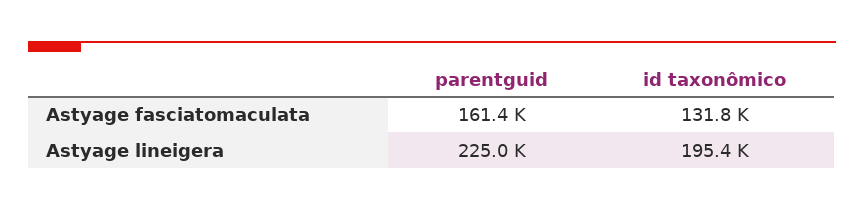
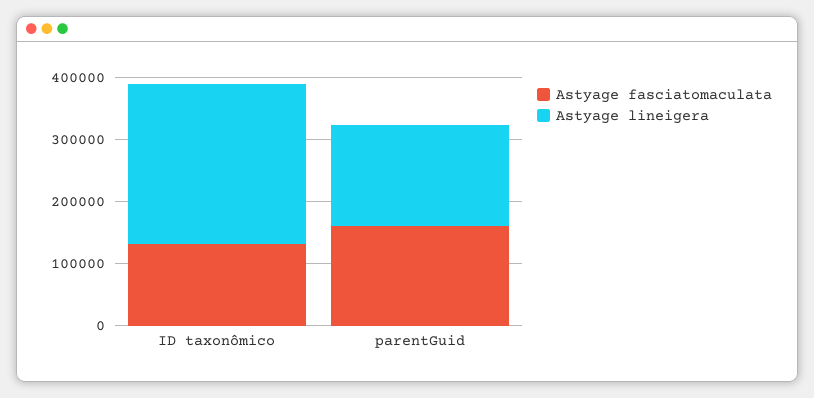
  {
    "Astyage fasciatomaculata": {
      "parentguid": 161400,
      "id taxonômico": 131800
    },
    "Astyage lineigera": {
-     "parentguid": 225000,
+     "parentguid": 160000,
-     "id taxonômico": 195400
+     "id taxonômico": 260000
    }
  }

